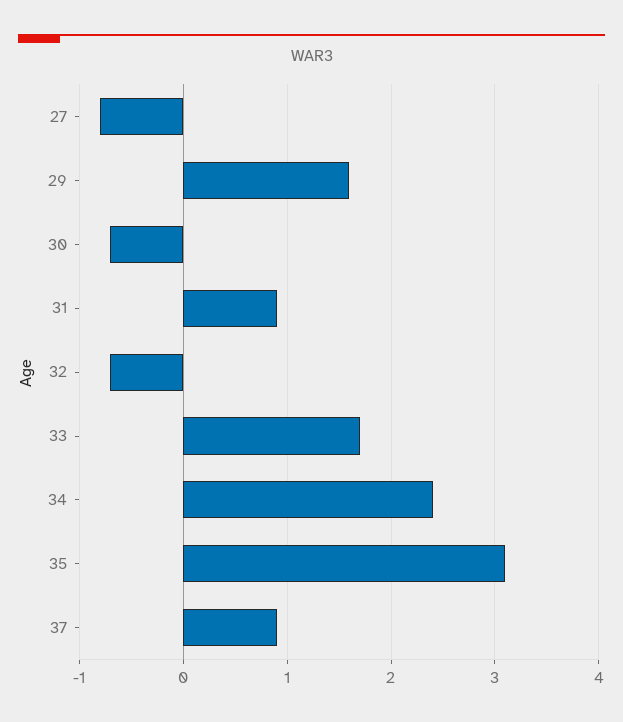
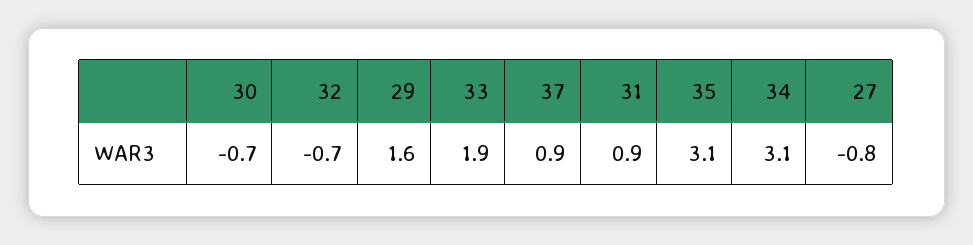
  {
    "27": -0.8,
    "29": 1.6,
    "30": -0.7,
    "31": 0.9,
    "32": -0.7,
-   "33": 1.7,
+   "33": 1.9,
-   "34": 2.4,
+   "34": 3.1,
    "35": 3.1,
    "37": 0.9
  }

